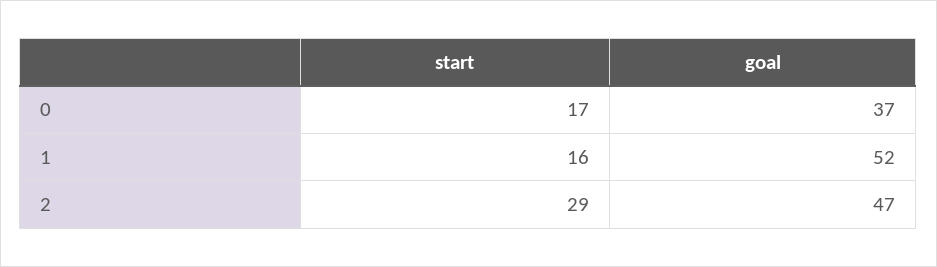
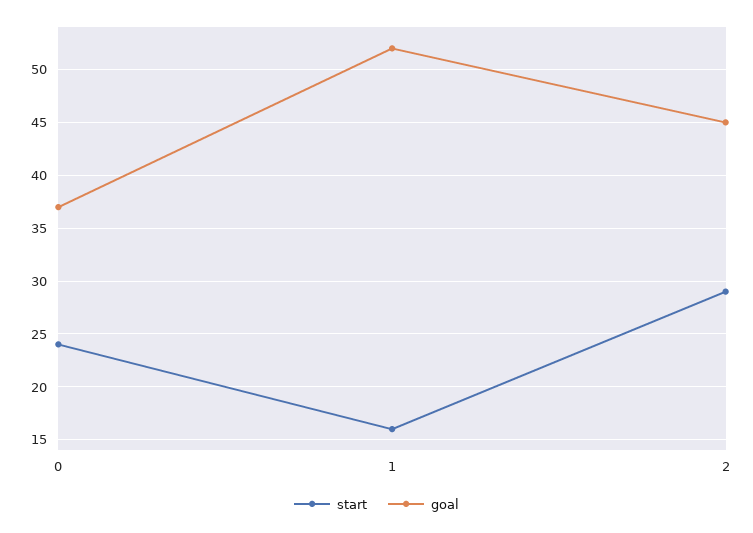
  {
    "start": {
-     "0": 17,
+     "0": 24,
      "1": 16,
      "2": 29
    },
    "goal": {
      "0": 37,
      "1": 52,
-     "2": 47
+     "2": 45
    }
  }

